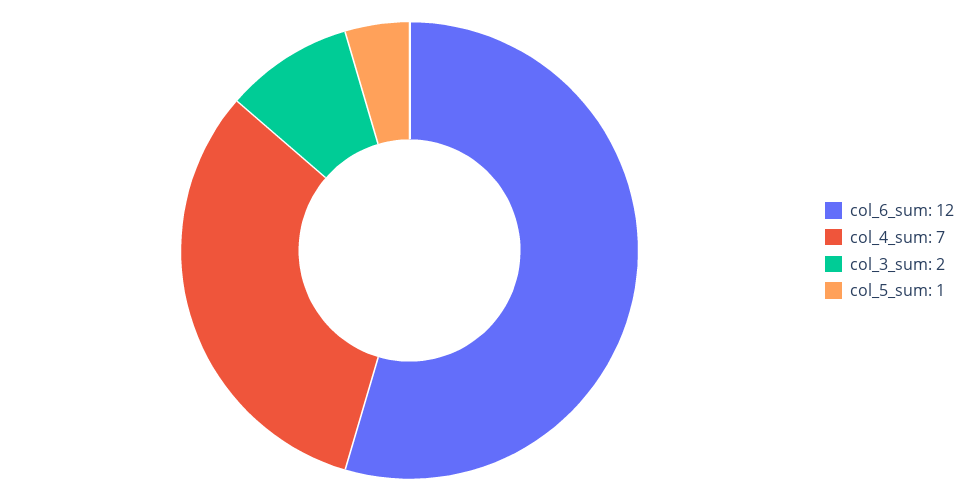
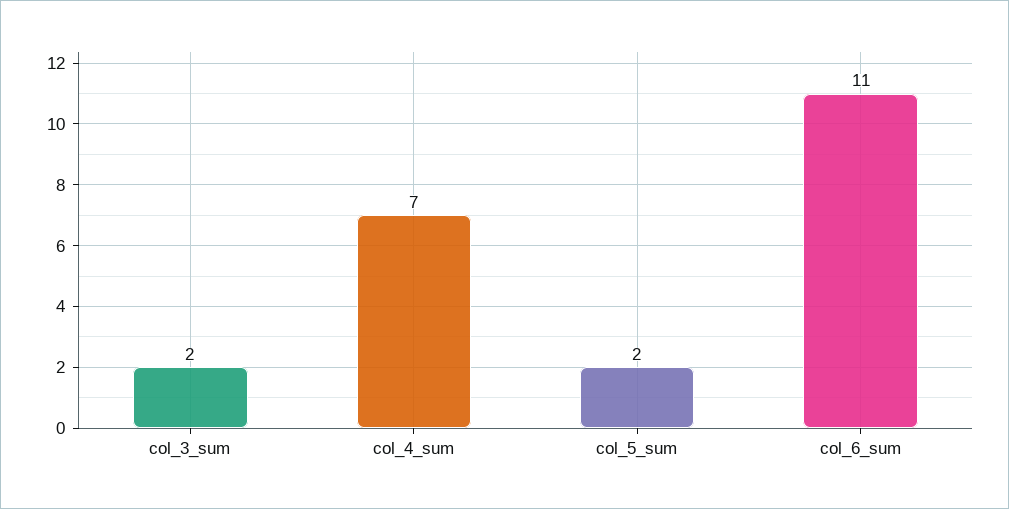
  {
-   "col_6_sum": 12,
+   "col_6_sum": 11,
    "col_4_sum": 7,
    "col_3_sum": 2,
-   "col_5_sum": 1
+   "col_5_sum": 2
  }

